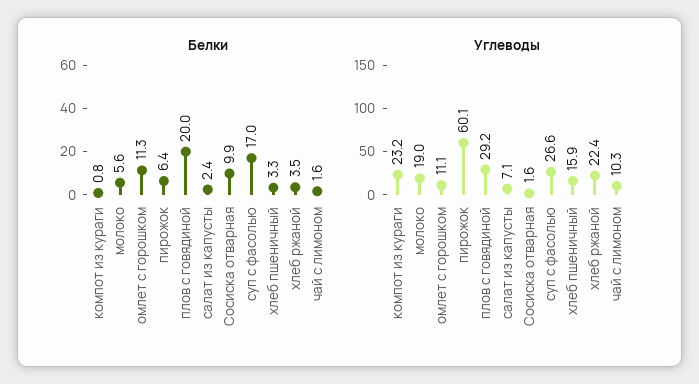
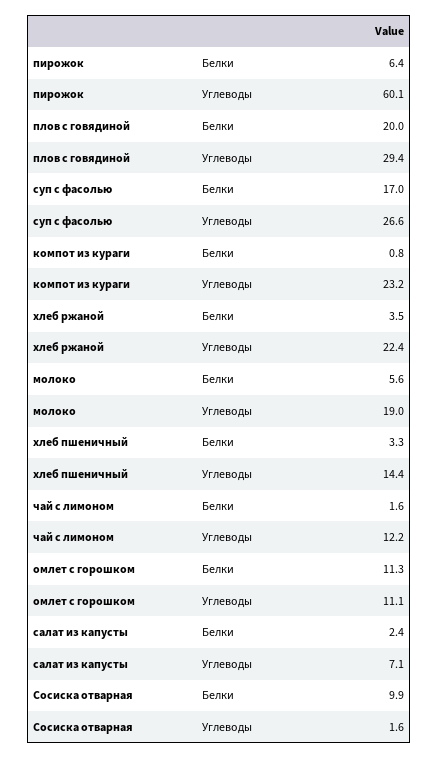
  {
    "Белки": {
      "компот из кураги": 0.8,
      "молоко": 5.6,
      "омлет с горошком": 11.3,
      "пирожок": 6.4,
      "плов с говядиной": 20,
      "салат из капусты": 2.4,
      "Сосиска отварная": 9.9,
      "суп с фасолью": 17,
      "хлеб пшеничный": 3.3,
      "хлеб ржаной": 3.5,
      "чай с лимоном": 1.6
    },
    "Углеводы": {
      "компот из кураги": 23.2,
      "молоко": 19,
      "омлет с горошком": 11.1,
      "пирожок": 60.1,
-     "плов с говядиной": 29.2,
+     "плов с говядиной": 29.4,
      "салат из капусты": 7.1,
      "Сосиска отварная": 1.6,
      "суп с фасолью": 26.6,
-     "хлеб пшеничный": 15.9,
+     "хлеб пшеничный": 14.4,
      "хлеб ржаной": 22.4,
-     "чай с лимоном": 10.3
+     "чай с лимоном": 12.2
    }
  }

